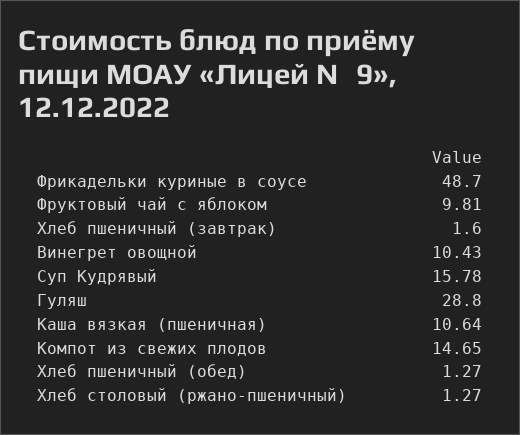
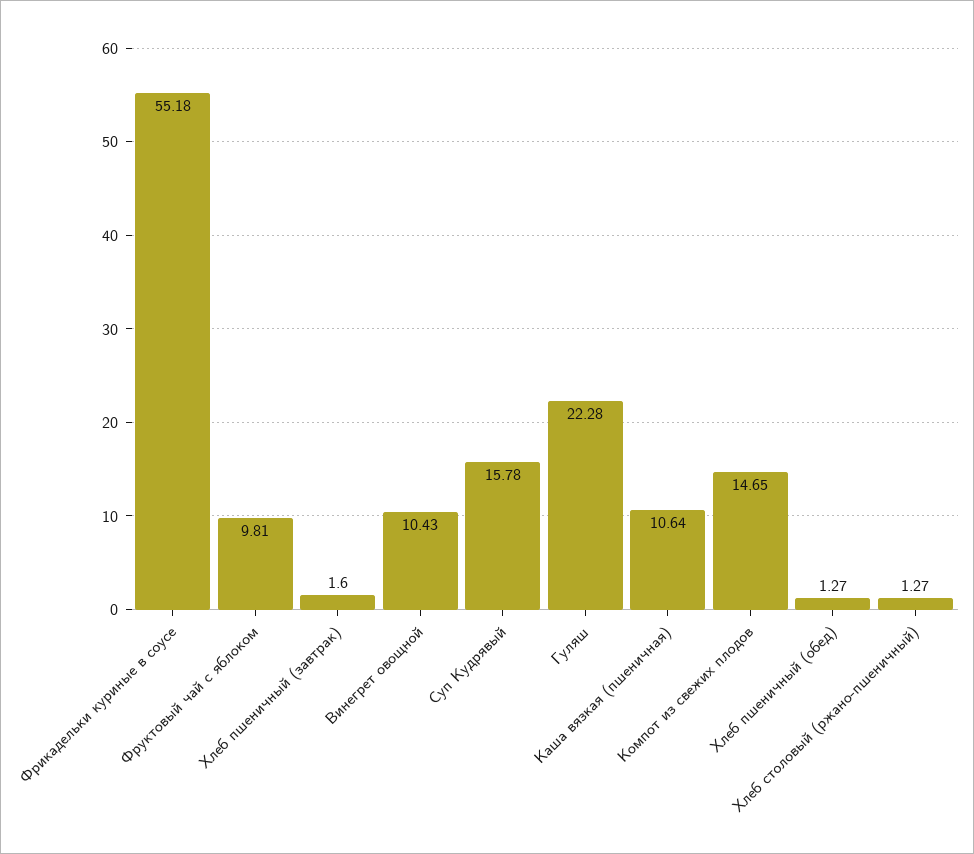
  {
-   "Фрикадельки куриные в соусе": 48.7,
+   "Фрикадельки куриные в соусе": 55.18,
    "Фруктовый чай с яблоком": 9.81,
    "Хлеб пшеничный (завтрак)": 1.6,
    "Винегрет овощной": 10.43,
    "Суп Кудрявый": 15.78,
-   "Гуляш": 28.8,
+   "Гуляш": 22.28,
    "Каша вязкая (пшеничная)": 10.64,
    "Компот из свежих плодов": 14.65,
    "Хлеб пшеничный (обед)": 1.27,
    "Хлеб столовый (ржано-пшеничный)": 1.27
  }

